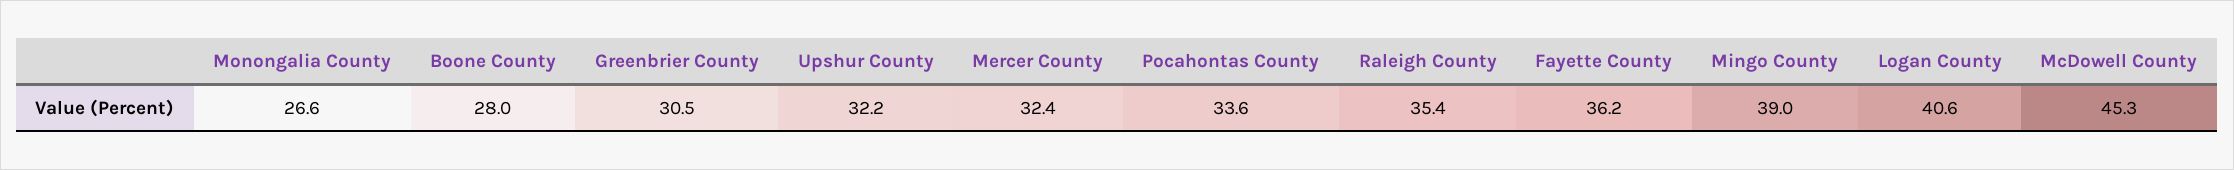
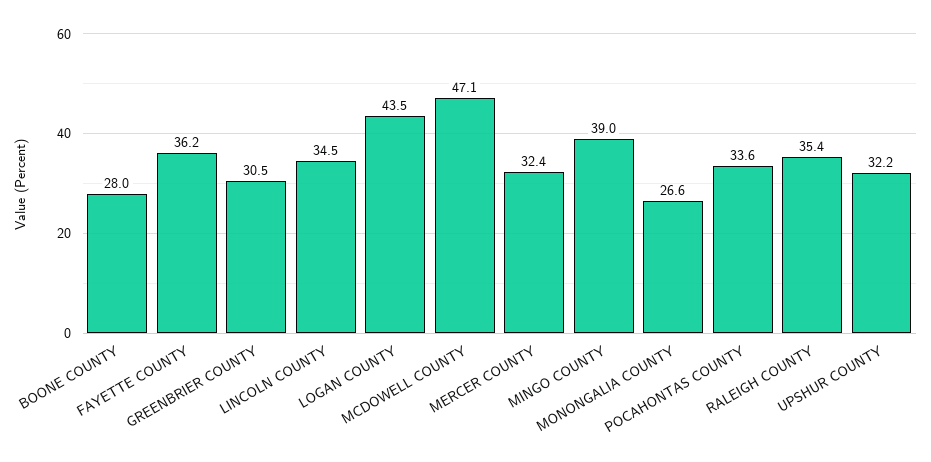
  {
    "Monongalia County": 26.6,
    "Boone County": 28,
    "Greenbrier County": 30.5,
    "Upshur County": 32.2,
    "Mercer County": 32.4,
    "Pocahontas County": 33.6,
    "Raleigh County": 35.4,
    "Fayette County": 36.2,
    "Mingo County": 39,
-   "Logan County": 40.6,
+   "Logan County": 43.5,
-   "McDowell County": 45.3
+   "McDowell County": 47.1,
+   "LINCOLN COUNTY": 34.5
  }

